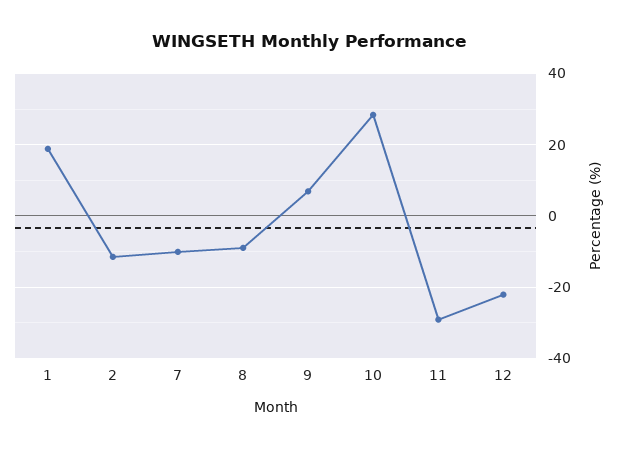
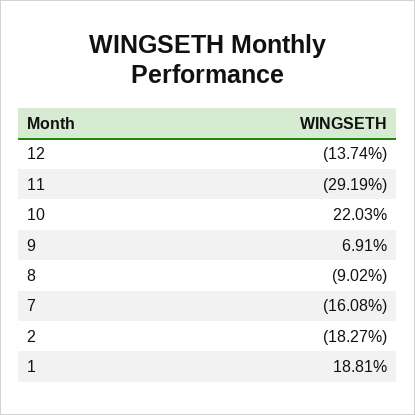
  {
    "1": 18.81,
-   "2": -12,
+   "2": -18.27,
-   "7": -10,
+   "7": -16.08,
    "8": -9.02,
    "9": 6.91,
-   "10": 28,
+   "10": 22.03,
    "11": -29.19,
-   "12": -22
+   "12": -13.74
  }

